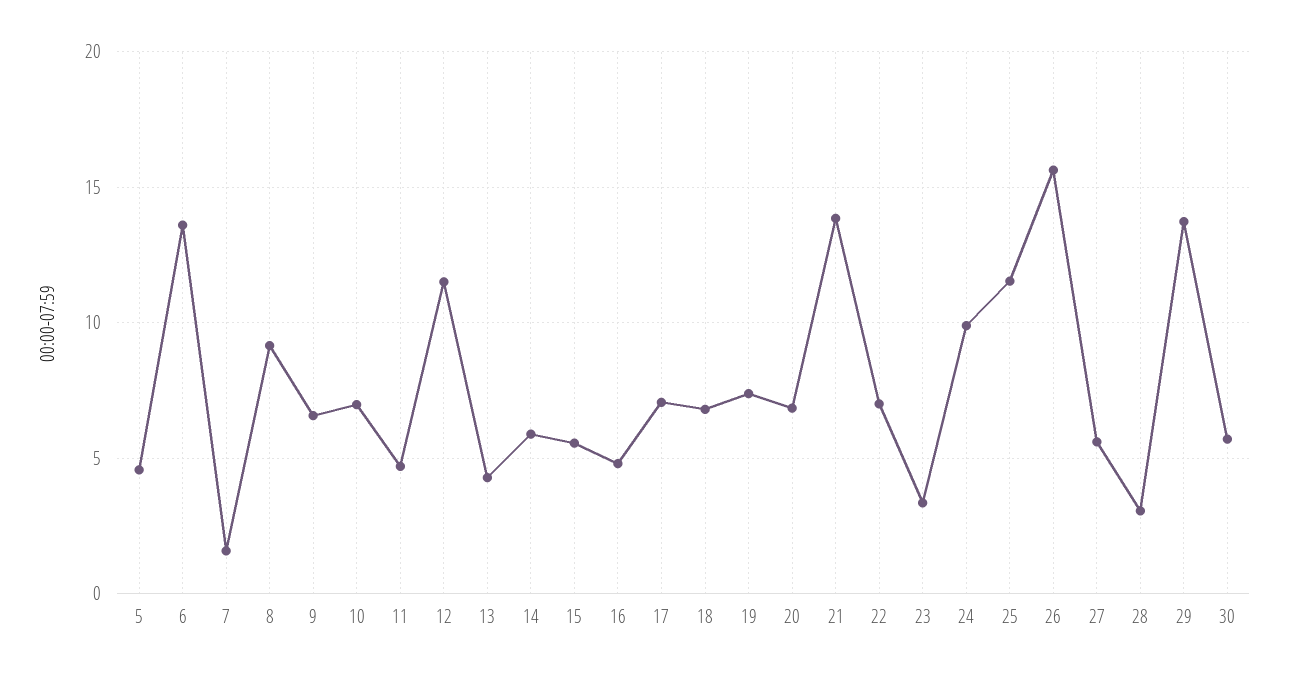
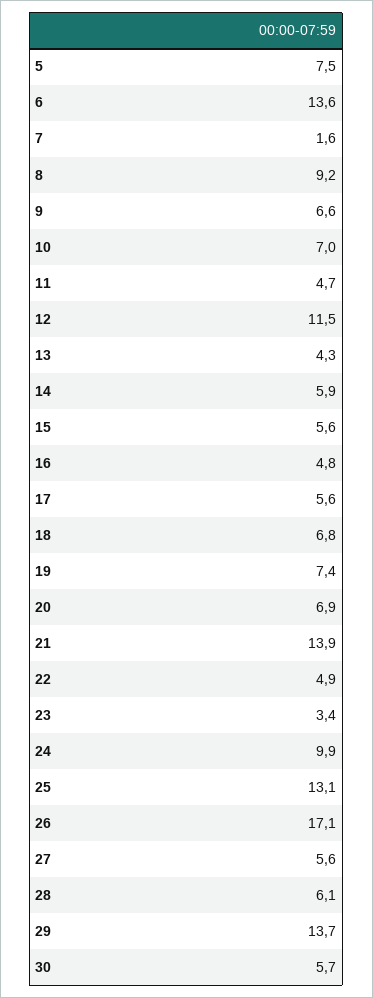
  {
-   "5": 4.5,
+   "5": 7.5,
    "6": 13.6,
    "7": 1.6,
    "8": 9.2,
    "9": 6.6,
    "10": 7,
    "11": 4.7,
    "12": 11.5,
    "13": 4.3,
    "14": 5.9,
    "15": 5.6,
    "16": 4.8,
-   "17": 7,
+   "17": 5.6,
    "18": 6.8,
    "19": 7.4,
    "20": 6.9,
    "21": 13.9,
-   "22": 7,
+   "22": 4.9,
    "23": 3.4,
    "24": 9.9,
-   "25": 11.5,
+   "25": 13.1,
-   "26": 15.5,
+   "26": 17.1,
    "27": 5.6,
-   "28": 3,
+   "28": 6.1,
    "29": 13.7,
    "30": 5.7
  }

